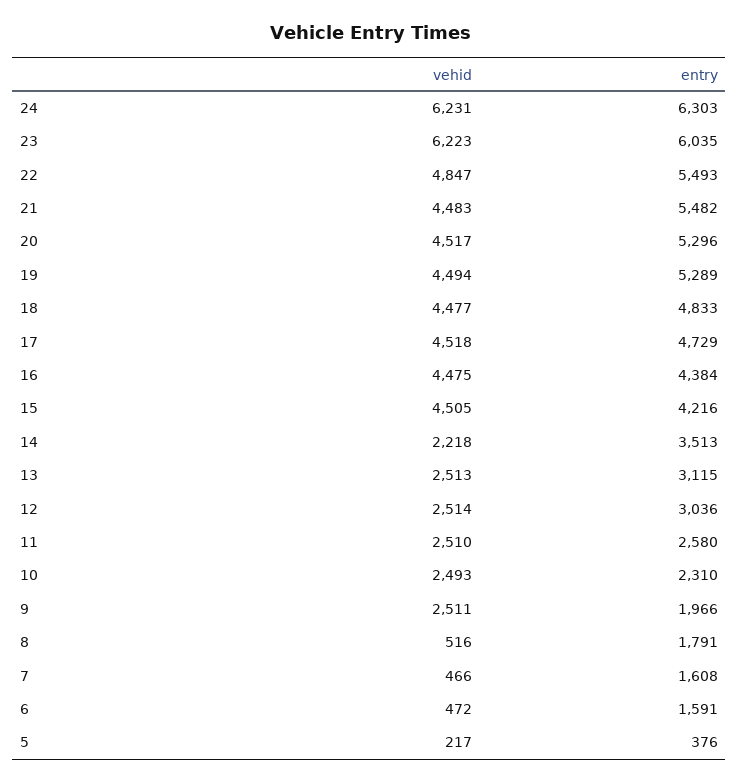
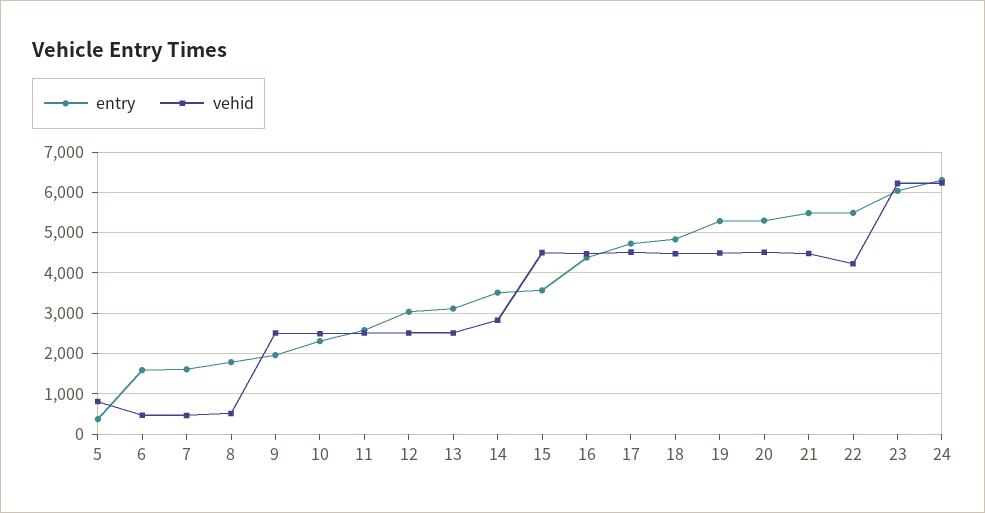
  {
    "vehid": {
      "24": 6231,
      "23": 6223,
-     "22": 4847,
+     "22": 4200,
      "21": 4483,
      "20": 4517,
      "19": 4494,
      "18": 4477,
      "17": 4518,
      "16": 4475,
      "15": 4505,
-     "14": 2218,
+     "14": 2800,
      "13": 2513,
      "12": 2514,
      "11": 2510,
      "10": 2493,
      "9": 2511,
      "8": 516,
      "7": 466,
      "6": 472,
-     "5": 217
+     "5": 800
    },
    "entry": {
      "24": 6303,
      "23": 6035,
      "22": 5493,
      "21": 5482,
      "20": 5296,
      "19": 5289,
      "18": 4833,
      "17": 4729,
      "16": 4384,
-     "15": 4216,
+     "15": 3600,
      "14": 3513,
      "13": 3115,
      "12": 3036,
      "11": 2580,
      "10": 2310,
      "9": 1966,
      "8": 1791,
      "7": 1608,
      "6": 1591,
      "5": 376
    }
  }

